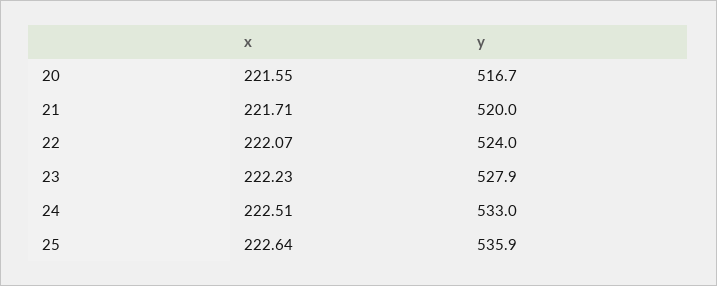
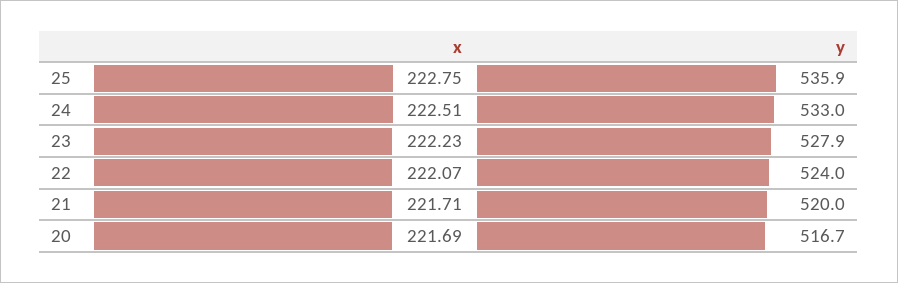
  {
    "x": {
-     "20": 221.55,
+     "20": 221.69,
      "21": 221.71,
      "22": 222.07,
      "23": 222.23,
      "24": 222.51,
-     "25": 222.64
+     "25": 222.75
    },
    "y": {
      "20": 516.7,
      "21": 520,
      "22": 524,
      "23": 527.9,
      "24": 533,
      "25": 535.9
    }
  }

